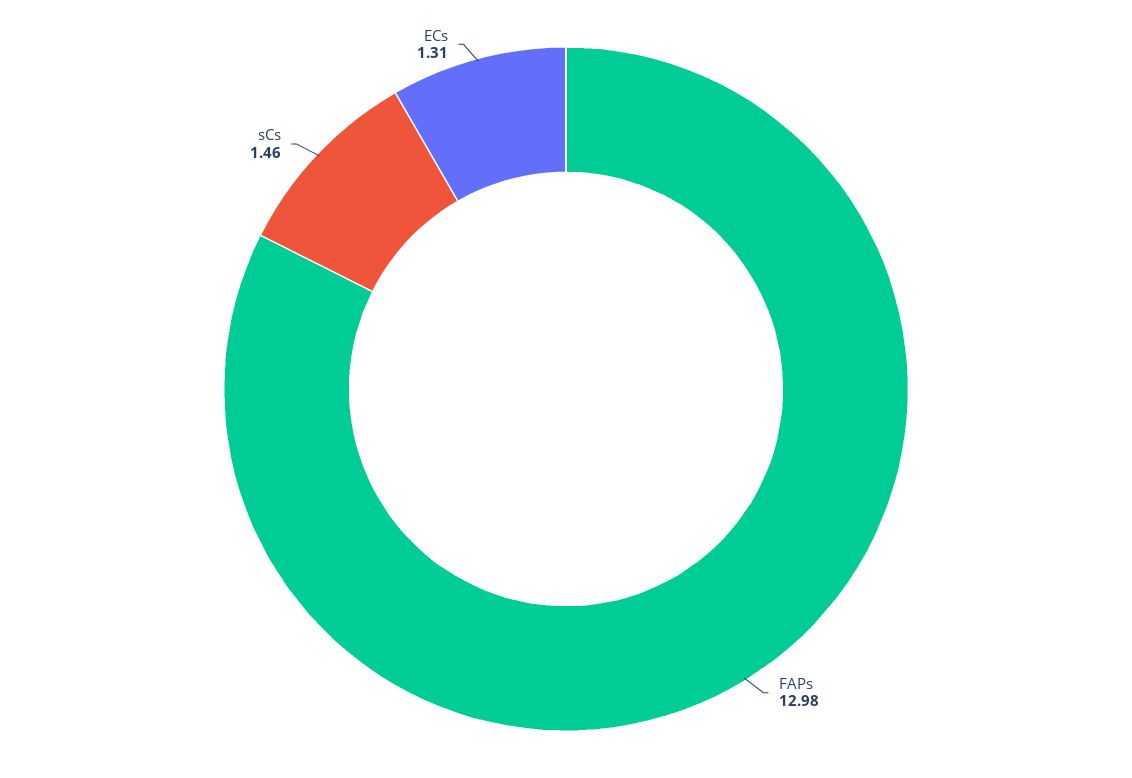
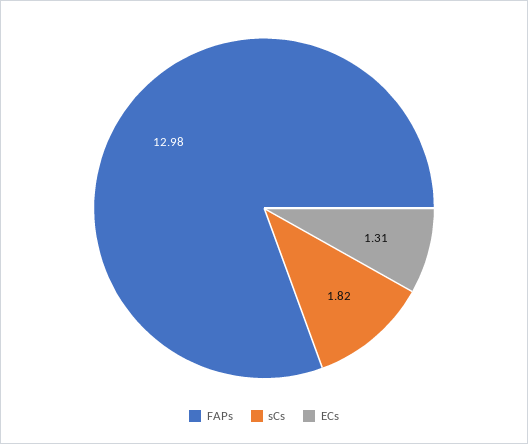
  {
    "FAPs": 12.98,
-   "sCs": 1.46,
+   "sCs": 1.82,
    "ECs": 1.31
  }

